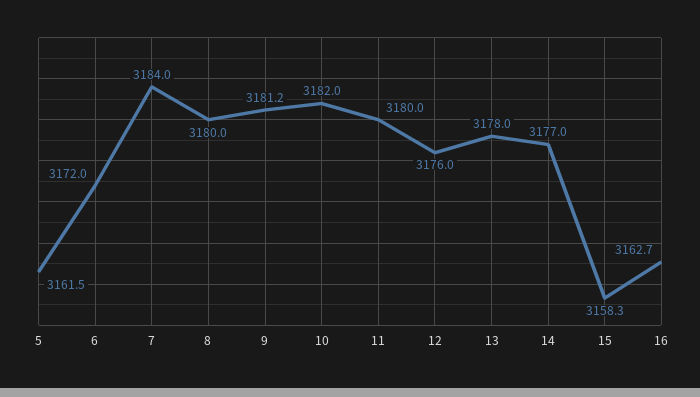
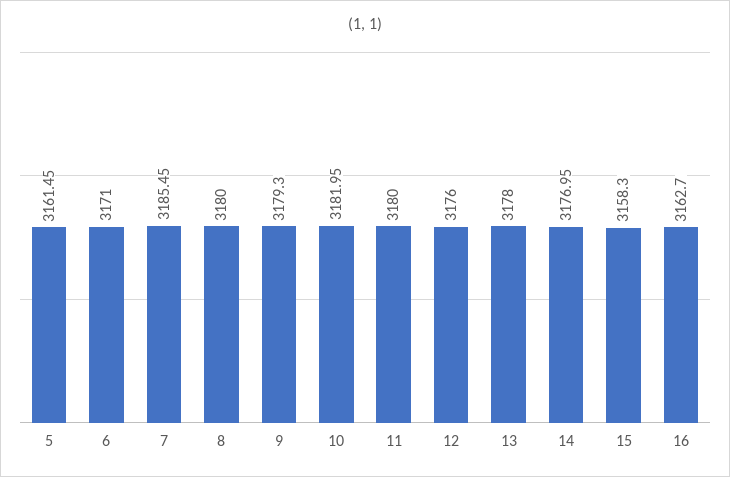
  {
    "5": 3161.45,
-   "6": 3172,
+   "6": 3171,
-   "7": 3184,
+   "7": 3185.45,
    "8": 3180,
-   "9": 3181.2,
+   "9": 3179.3,
    "10": 3181.95,
    "11": 3180,
    "12": 3176,
    "13": 3178,
    "14": 3176.95,
    "15": 3158.3,
    "16": 3162.7
  }

